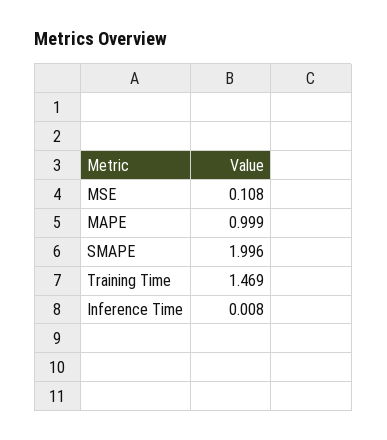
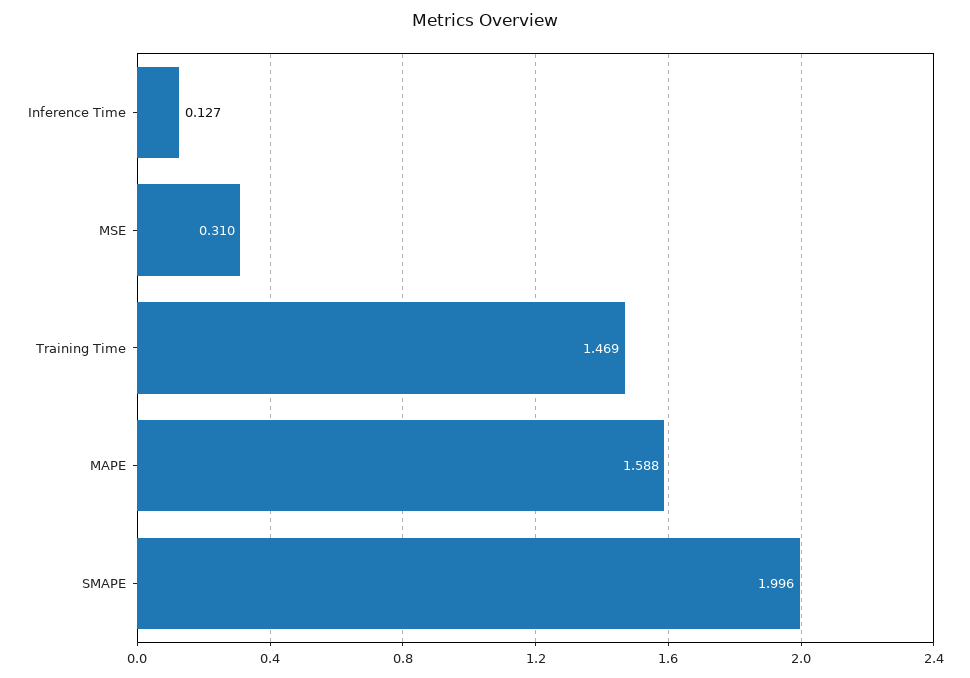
  {
-   "MSE": 0.108,
+   "MSE": 0.31,
-   "MAPE": 0.999,
+   "MAPE": 1.588,
    "SMAPE": 1.996,
    "Training Time": 1.469,
-   "Inference Time": 0.008
+   "Inference Time": 0.127
  }

